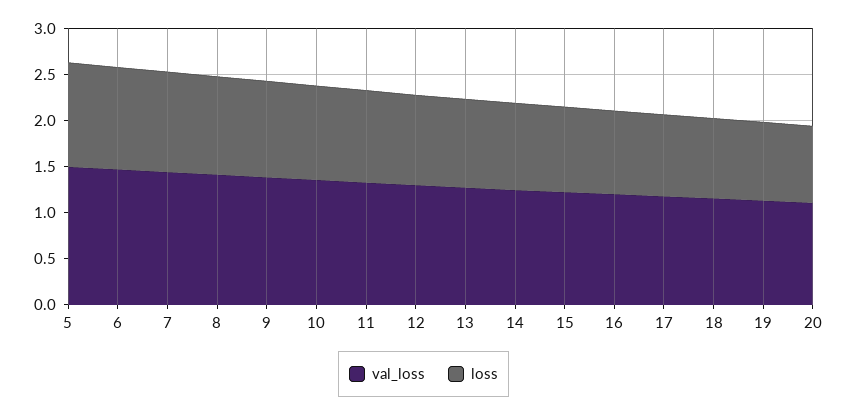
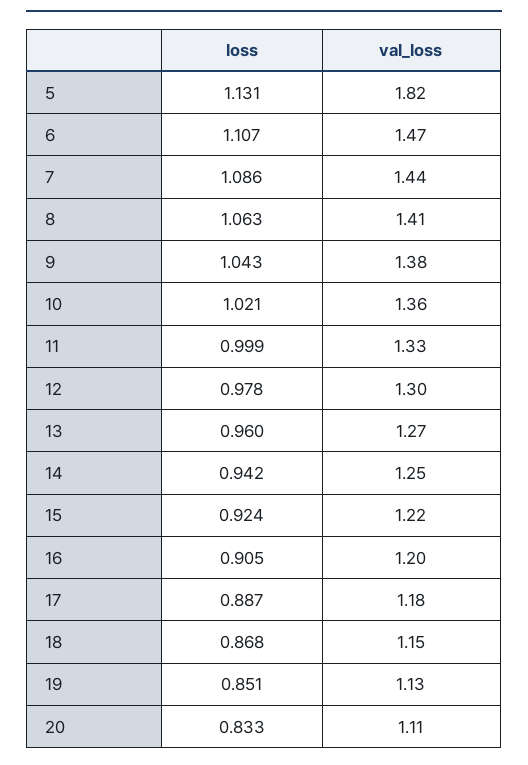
  {
    "val_loss": {
-     "5": 1.5,
+     "5": 1.82,
      "6": 1.47,
      "7": 1.44,
      "8": 1.41,
      "9": 1.38,
      "10": 1.36,
      "11": 1.33,
      "12": 1.3,
      "13": 1.27,
      "14": 1.25,
      "15": 1.22,
      "16": 1.2,
      "17": 1.18,
      "18": 1.15,
      "19": 1.13,
      "20": 1.11
    },
    "loss": {
      "5": 1.131,
      "6": 1.107,
      "7": 1.086,
      "8": 1.063,
      "9": 1.043,
      "10": 1.021,
      "11": 0.999,
      "12": 0.978,
      "13": 0.96,
      "14": 0.942,
      "15": 0.924,
      "16": 0.905,
      "17": 0.887,
      "18": 0.868,
      "19": 0.851,
      "20": 0.833
    }
  }

